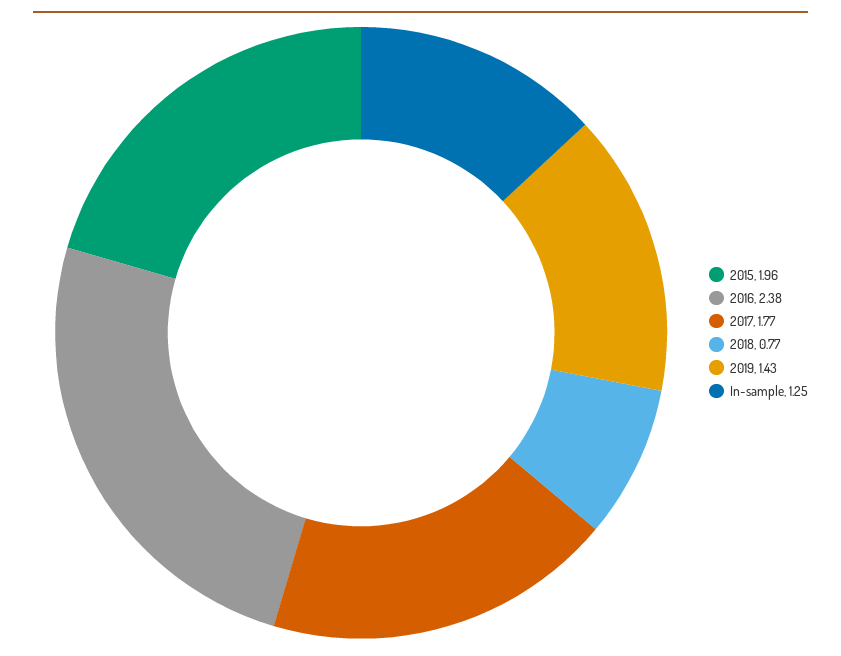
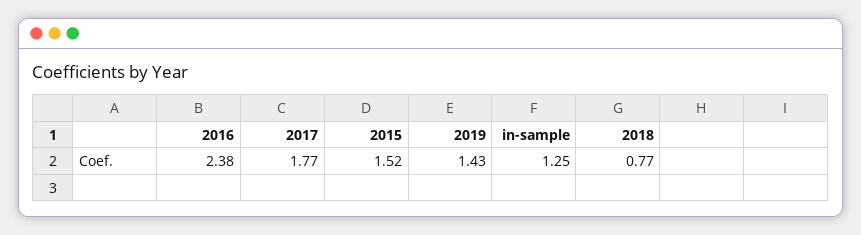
  {
-   "2015": 1.96,
+   "2015": 1.52,
    "2016": 2.38,
    "2017": 1.77,
    "2018": 0.77,
    "2019": 1.43,
    "In-sample": 1.25
  }

